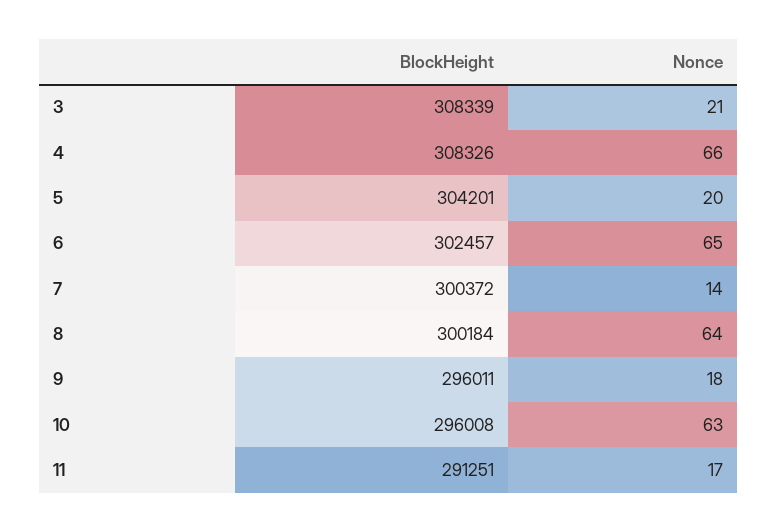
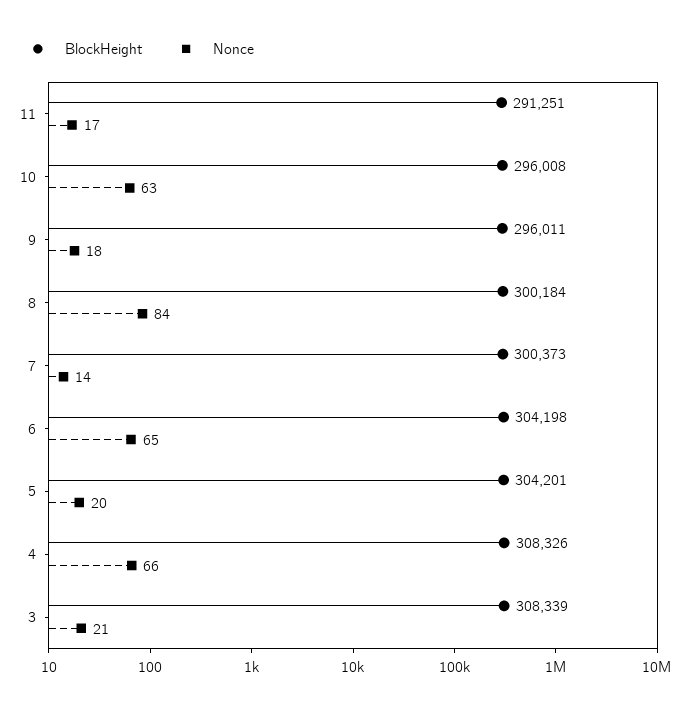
  {
    "BlockHeight": {
      "3": 308339,
      "4": 308326,
      "5": 304201,
-     "6": 302457,
+     "6": 304198,
-     "7": 300372,
+     "7": 300373,
      "8": 300184,
      "9": 296011,
      "10": 296008,
      "11": 291251
    },
    "Nonce": {
      "3": 21,
      "4": 66,
      "5": 20,
      "6": 65,
      "7": 14,
-     "8": 64,
+     "8": 84,
      "9": 18,
      "10": 63,
      "11": 17
    }
  }

